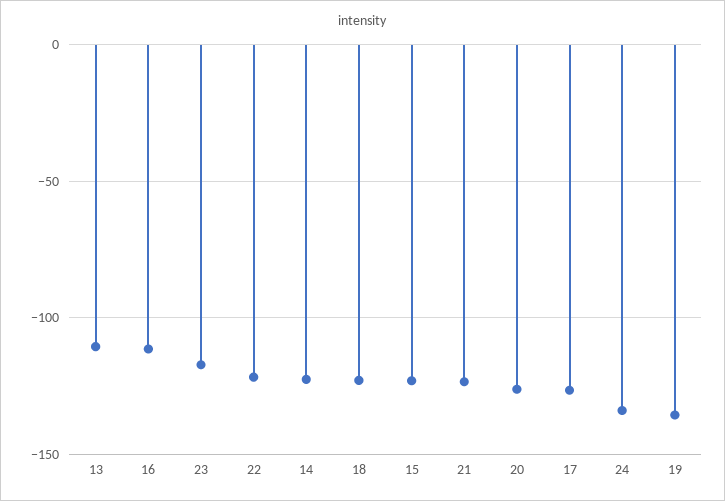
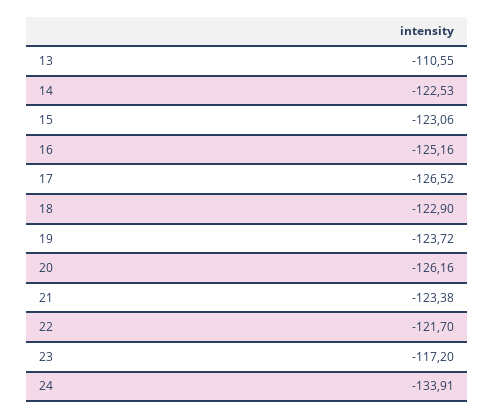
  {
    "13": -110.55,
-   "16": -110,
+   "16": -125.16,
    "23": -117.2,
    "22": -121.7,
    "14": -122.53,
    "18": -122.9,
    "15": -123.06,
    "21": -123.38,
    "20": -126.16,
    "17": -126.52,
    "24": -133.91,
-   "19": -135
+   "19": -123.72
  }

